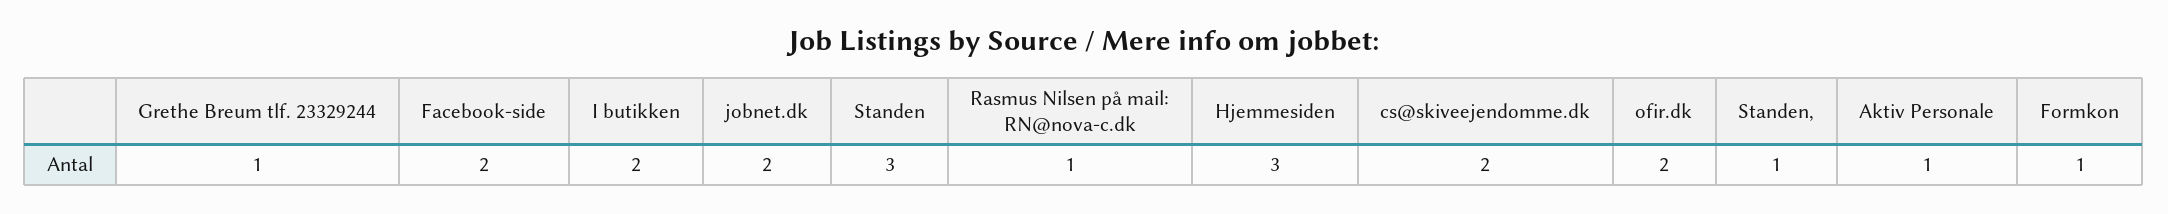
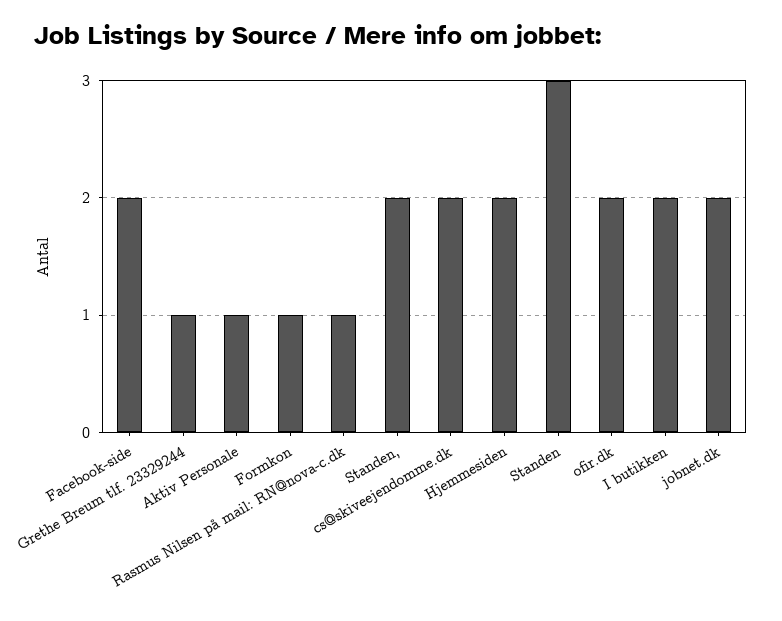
  {
    "Grethe Breum tlf. 23329244": 1,
    "Facebook-side": 2,
    "I butikken": 2,
    "jobnet.dk": 2,
    "Standen": 3,
    "Rasmus Nilsen på mail: RN@nova-c.dk": 1,
-   "Hjemmesiden": 3,
+   "Hjemmesiden": 2,
    "cs@skiveejendomme.dk": 2,
    "ofir.dk": 2,
-   "Standen,": 1,
+   "Standen,": 2,
    "Aktiv Personale": 1,
    "Formkon": 1
  }

